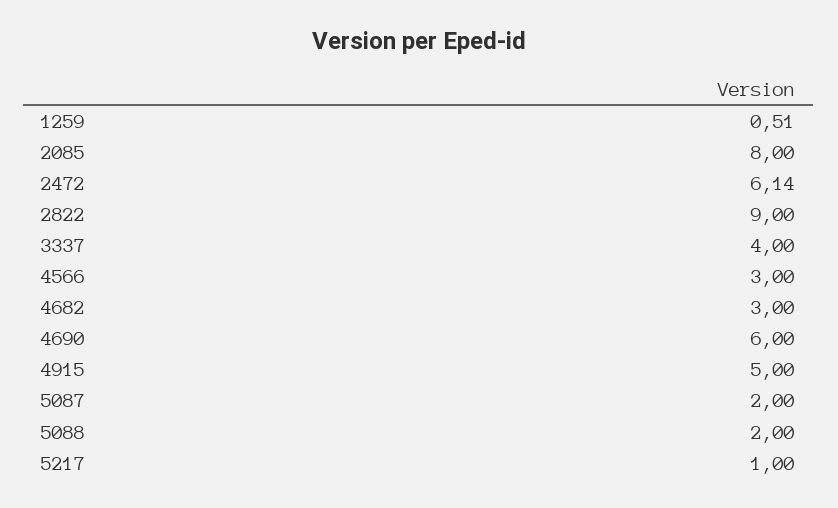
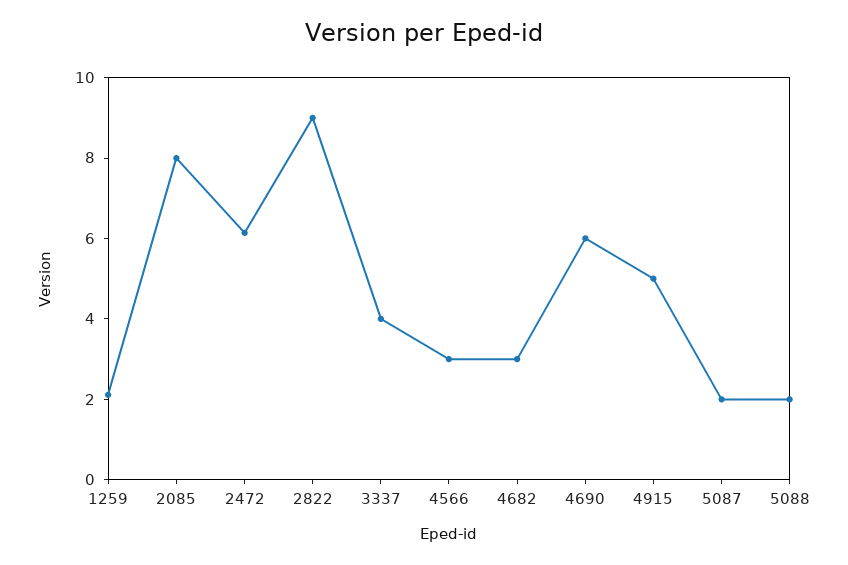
  {
-   "1259": 0.51,
+   "1259": 2,
    "2085": 8,
    "2472": 6.14,
    "2822": 9,
    "3337": 4,
    "4566": 3,
    "4682": 3,
    "4690": 6,
    "4915": 5,
    "5087": 2,
-   "5088": 2,
+   "5088": 2
-   "5217": 1
  }

